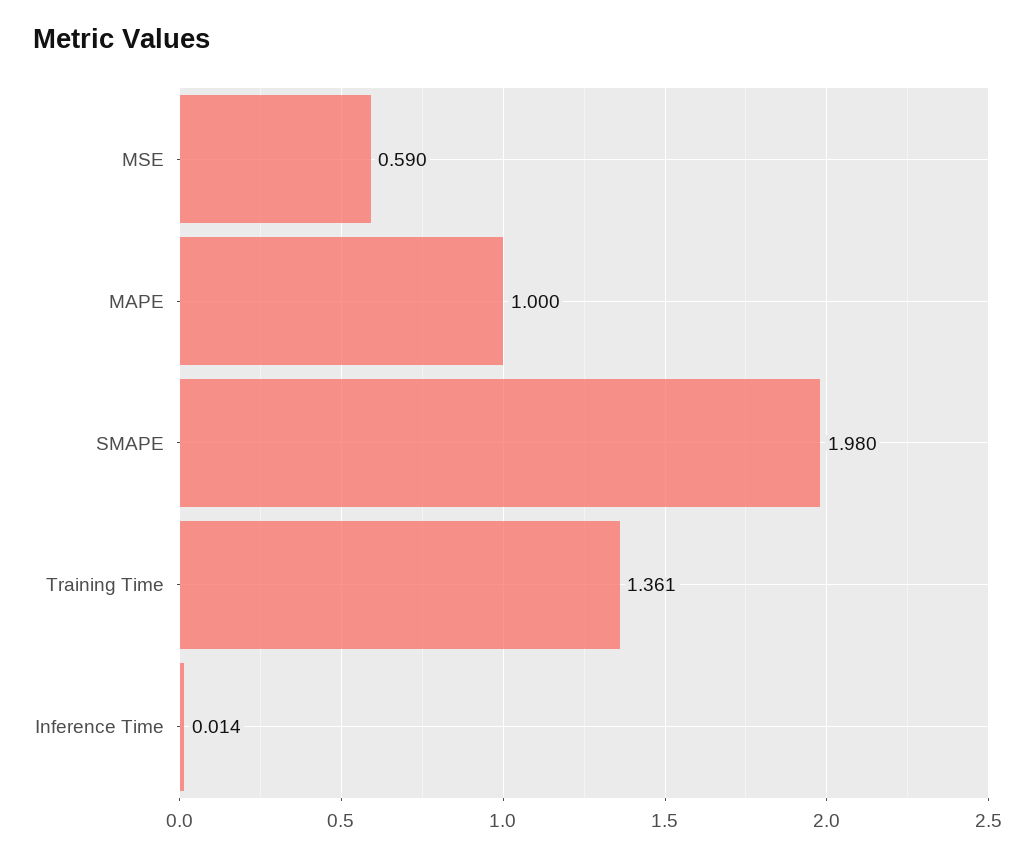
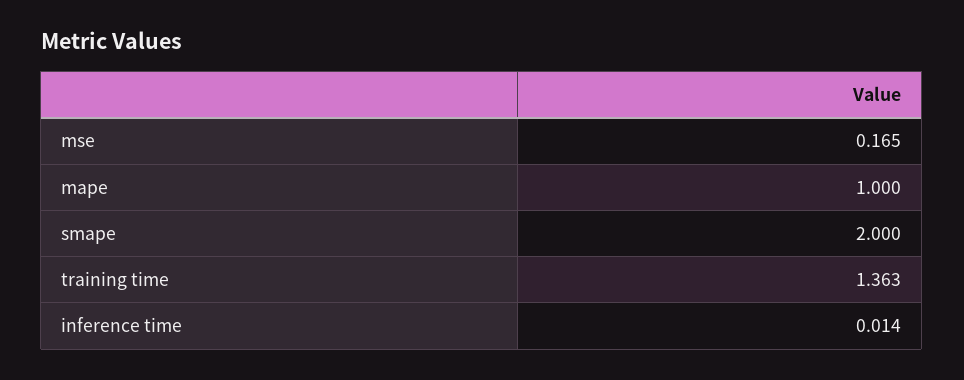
  {
-   "MSE": 0.59,
+   "MSE": 0.165,
    "MAPE": 1,
-   "SMAPE": 1.98,
+   "SMAPE": 2,
-   "Training Time": 1.361,
+   "Training Time": 1.363,
    "Inference Time": 0.014
  }

